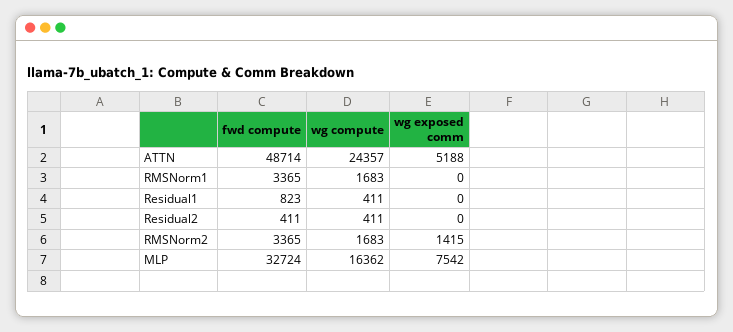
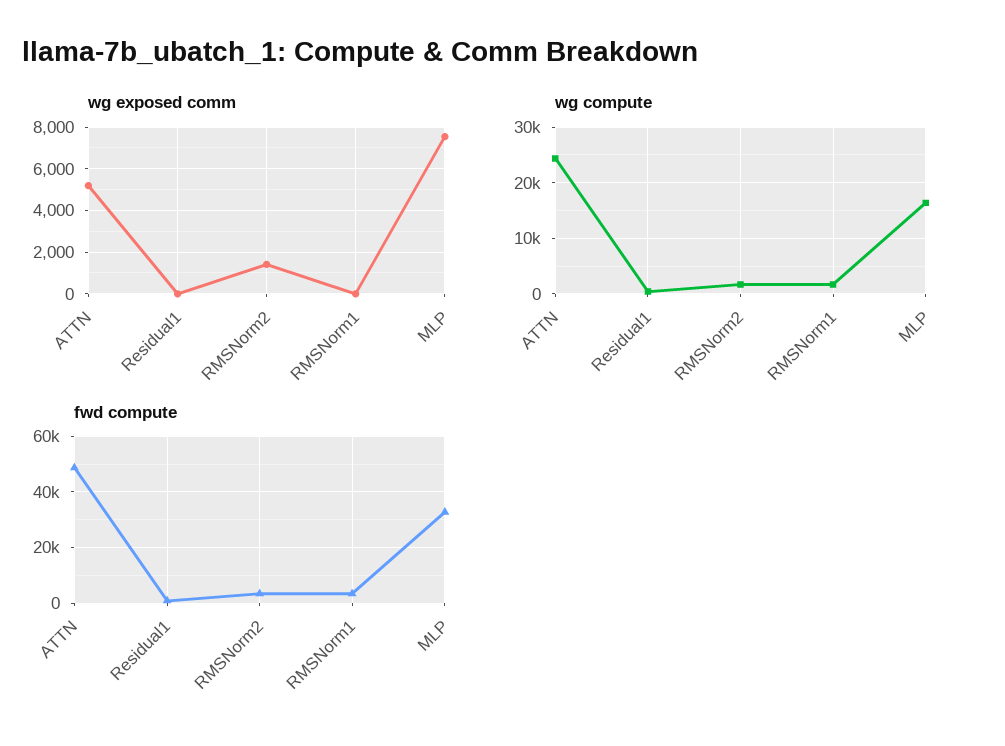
  {
    "fwd compute": {
      "ATTN": 48714,
      "RMSNorm1": 3365,
      "Residual1": 823,
-     "Residual2": 411,
      "RMSNorm2": 3365,
      "MLP": 32724
    },
    "wg compute": {
      "ATTN": 24357,
      "RMSNorm1": 1683,
      "Residual1": 411,
-     "Residual2": 411,
      "RMSNorm2": 1683,
      "MLP": 16362
    },
    "wg exposed comm": {
      "ATTN": 5188,
      "RMSNorm1": 0,
      "Residual1": 0,
-     "Residual2": 0,
      "RMSNorm2": 1415,
      "MLP": 7542
    }
  }

